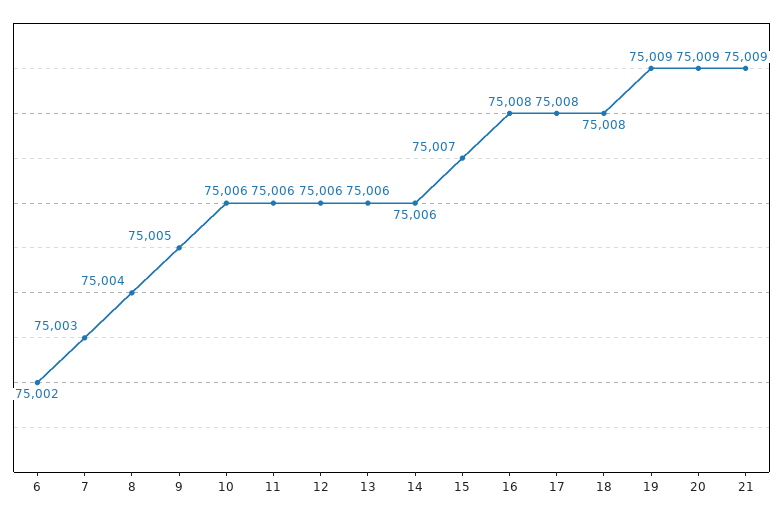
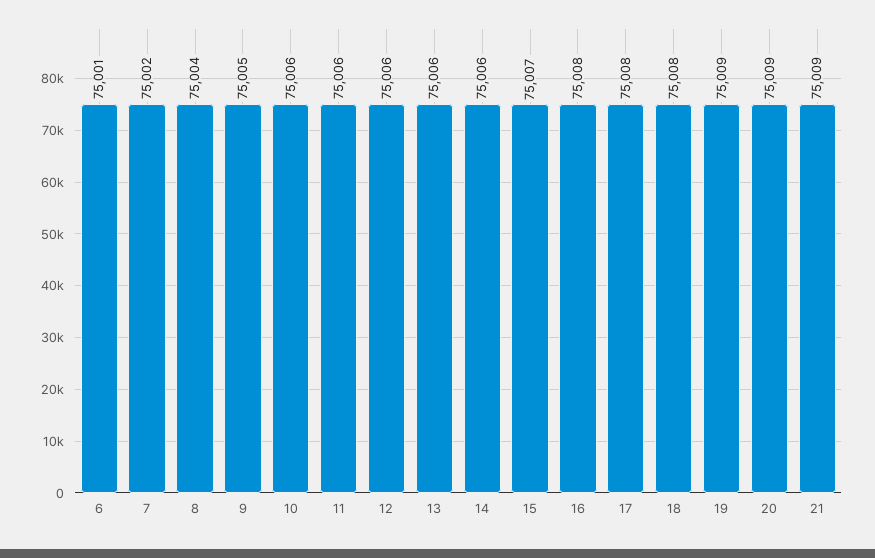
  {
-   "6": 75002,
+   "6": 75001,
-   "7": 75003,
+   "7": 75002,
    "8": 75004,
    "9": 75005,
    "10": 75006,
    "11": 75006,
    "12": 75006,
    "13": 75006,
    "14": 75006,
    "15": 75007,
    "16": 75008,
    "17": 75008,
    "18": 75008,
    "19": 75009,
    "20": 75009,
    "21": 75009
  }

